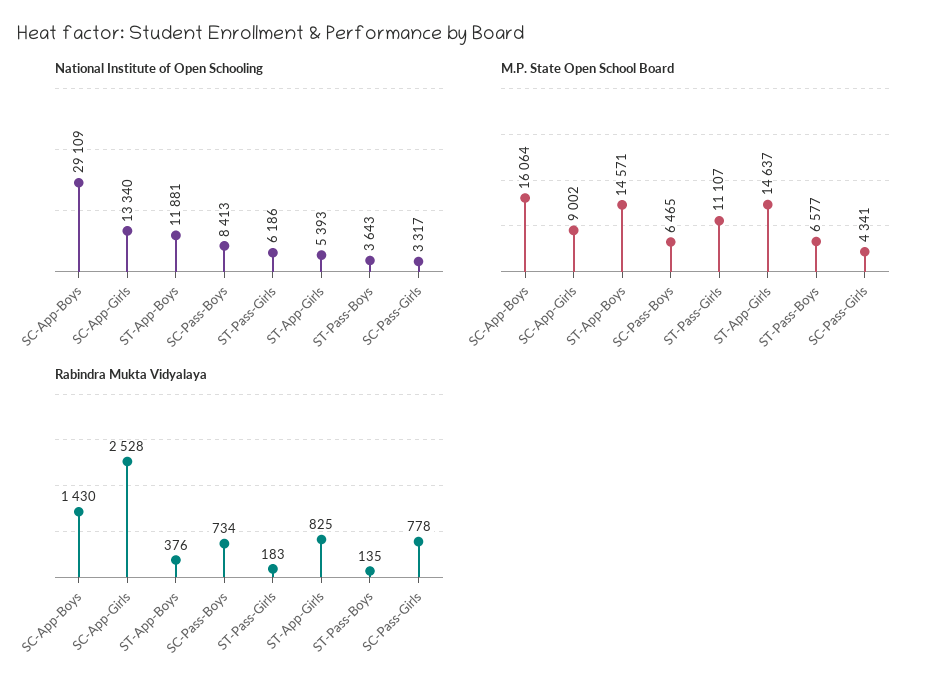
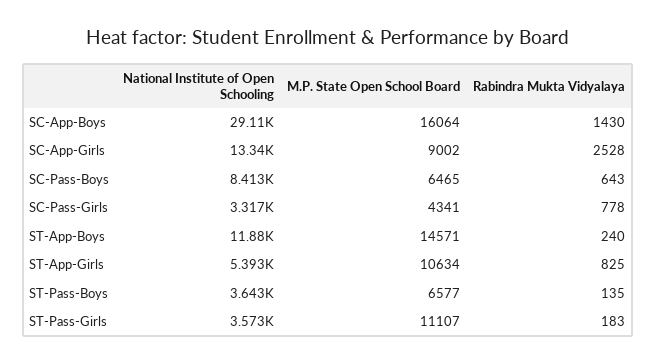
  {
    "National Institute of Open Schooling": {
      "SC-App-Boys": 29109,
      "SC-App-Girls": 13340,
      "ST-App-Boys": 11881,
      "SC-Pass-Boys": 8413,
-     "ST-Pass-Girls": 6186,
+     "ST-Pass-Girls": 3573,
      "ST-App-Girls": 5393,
      "ST-Pass-Boys": 3643,
      "SC-Pass-Girls": 3317
    },
    "M.P. State Open School Board": {
      "SC-App-Boys": 16064,
      "SC-App-Girls": 9002,
      "ST-App-Boys": 14571,
      "SC-Pass-Boys": 6465,
      "ST-Pass-Girls": 11107,
-     "ST-App-Girls": 14637,
+     "ST-App-Girls": 10634,
      "ST-Pass-Boys": 6577,
      "SC-Pass-Girls": 4341
    },
    "Rabindra Mukta Vidyalaya": {
      "SC-App-Boys": 1430,
      "SC-App-Girls": 2528,
-     "ST-App-Boys": 376,
+     "ST-App-Boys": 240,
-     "SC-Pass-Boys": 734,
+     "SC-Pass-Boys": 643,
      "ST-Pass-Girls": 183,
      "ST-App-Girls": 825,
      "ST-Pass-Boys": 135,
      "SC-Pass-Girls": 778
    }
  }

